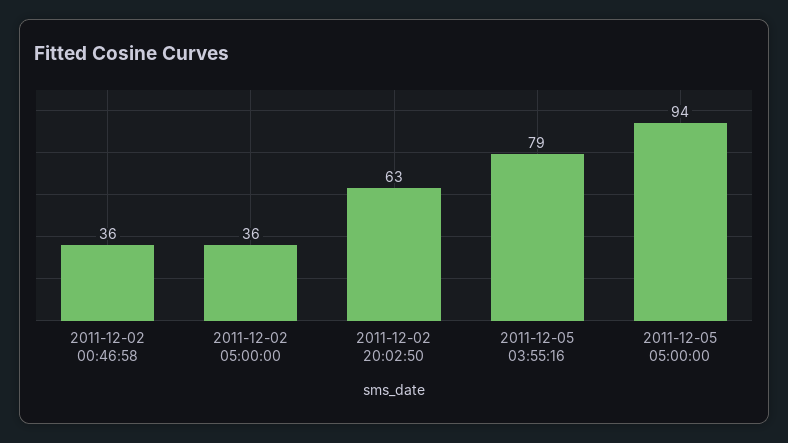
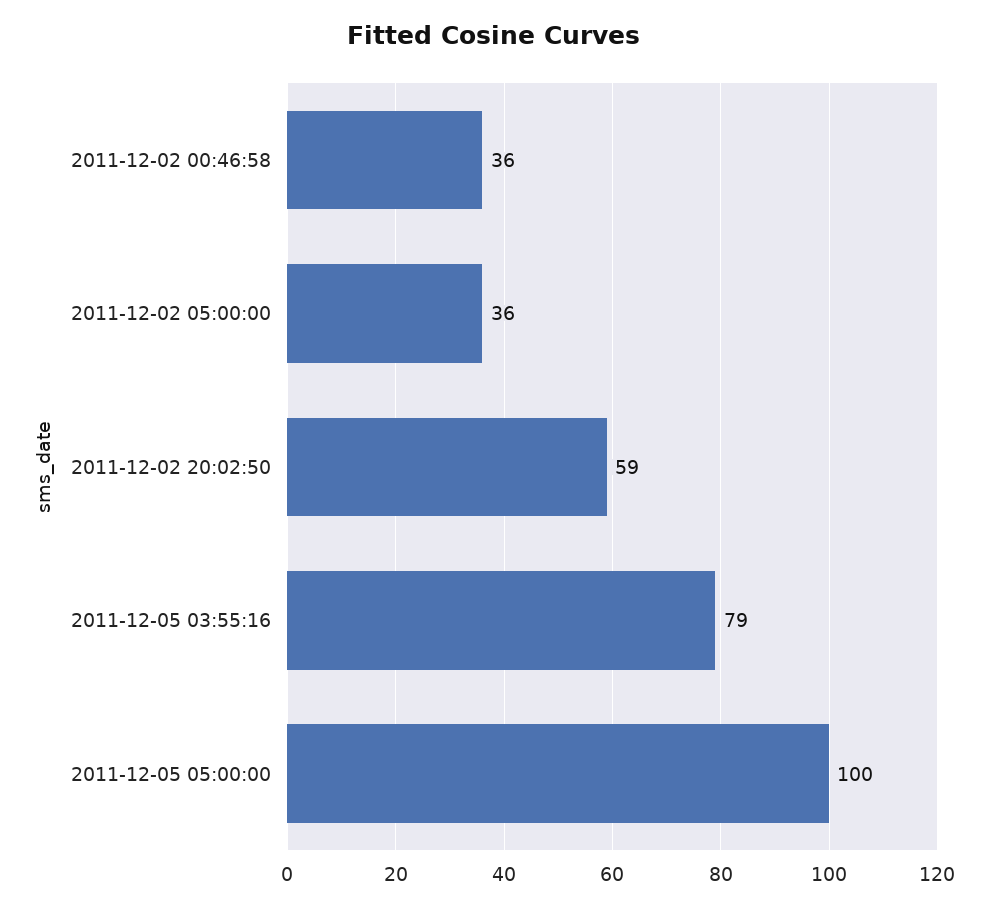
  {
    "2011-12-02 00:46:58": 36,
    "2011-12-02 05:00:00": 36,
-   "2011-12-02 20:02:50": 63,
+   "2011-12-02 20:02:50": 59,
    "2011-12-05 03:55:16": 79,
-   "2011-12-05 05:00:00": 94
+   "2011-12-05 05:00:00": 100
  }

